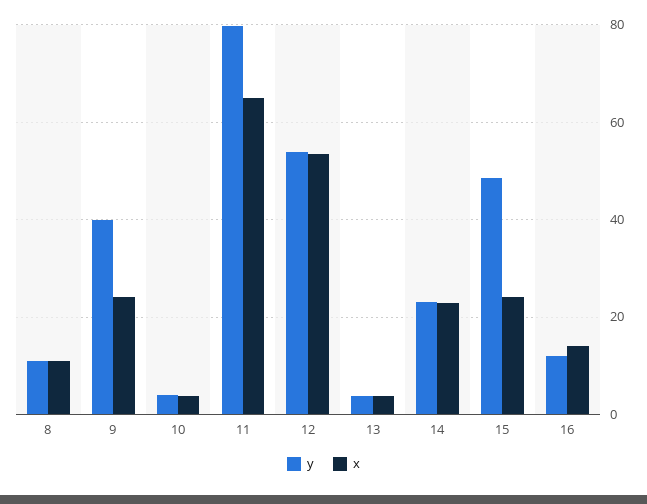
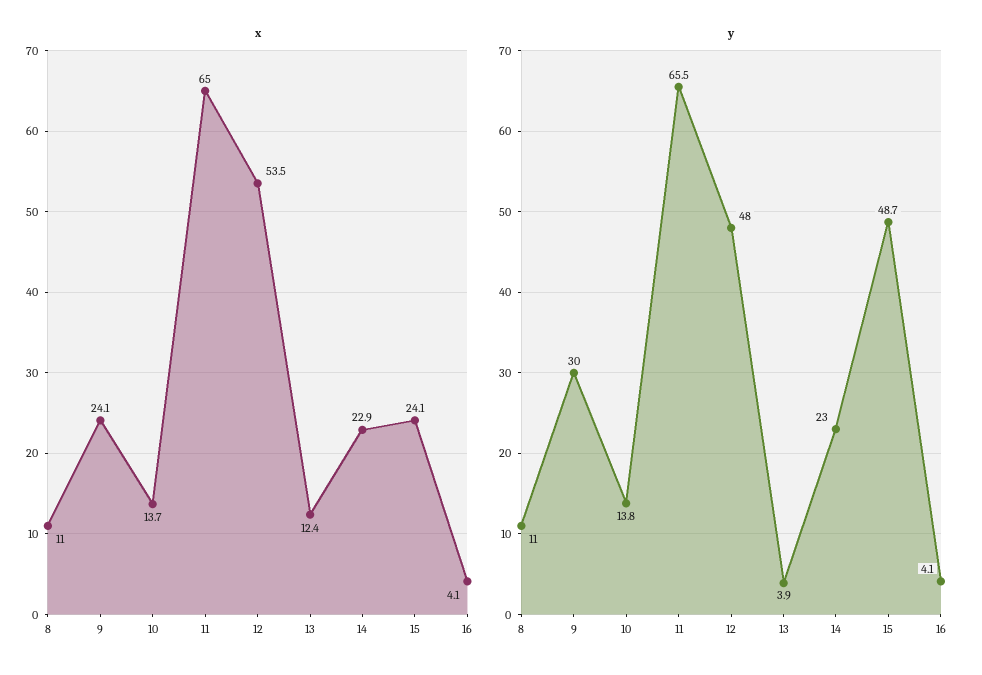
  {
    "y": {
      "8": 11,
-     "9": 40,
+     "9": 30,
-     "10": 4,
+     "10": 13.8,
-     "11": 80,
+     "11": 65.5,
-     "12": 54,
+     "12": 48,
      "13": 3.9,
      "14": 23,
      "15": 48.7,
-     "16": 12
+     "16": 4.1
    },
    "x": {
      "8": 11,
      "9": 24.1,
-     "10": 4,
+     "10": 13.7,
      "11": 65,
      "12": 53.5,
-     "13": 4,
+     "13": 12.4,
      "14": 22.9,
      "15": 24.1,
-     "16": 14
+     "16": 4.1
    }
  }

